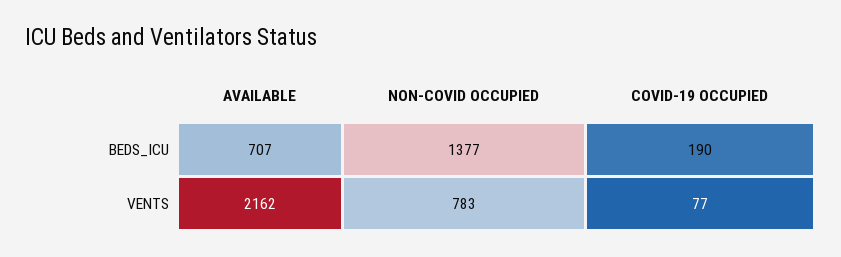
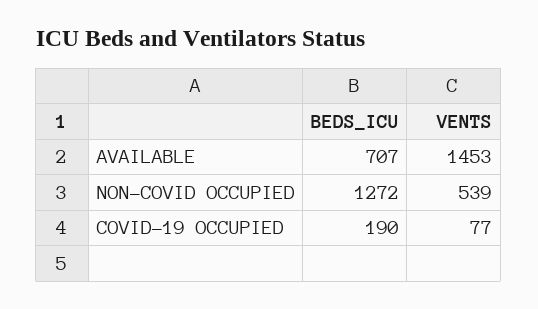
  {
    "AVAILABLE": {
      "BEDS_ICU": 707,
-     "VENTS": 2162
+     "VENTS": 1453
    },
    "NON-COVID OCCUPIED": {
-     "BEDS_ICU": 1377,
+     "BEDS_ICU": 1272,
-     "VENTS": 783
+     "VENTS": 539
    },
    "COVID-19 OCCUPIED": {
      "BEDS_ICU": 190,
      "VENTS": 77
    }
  }

